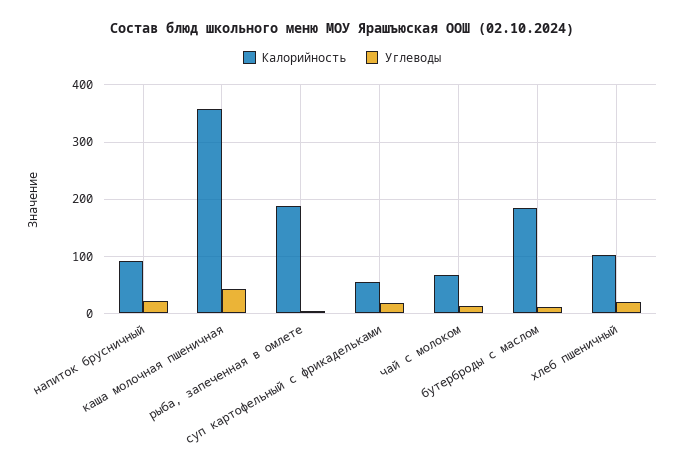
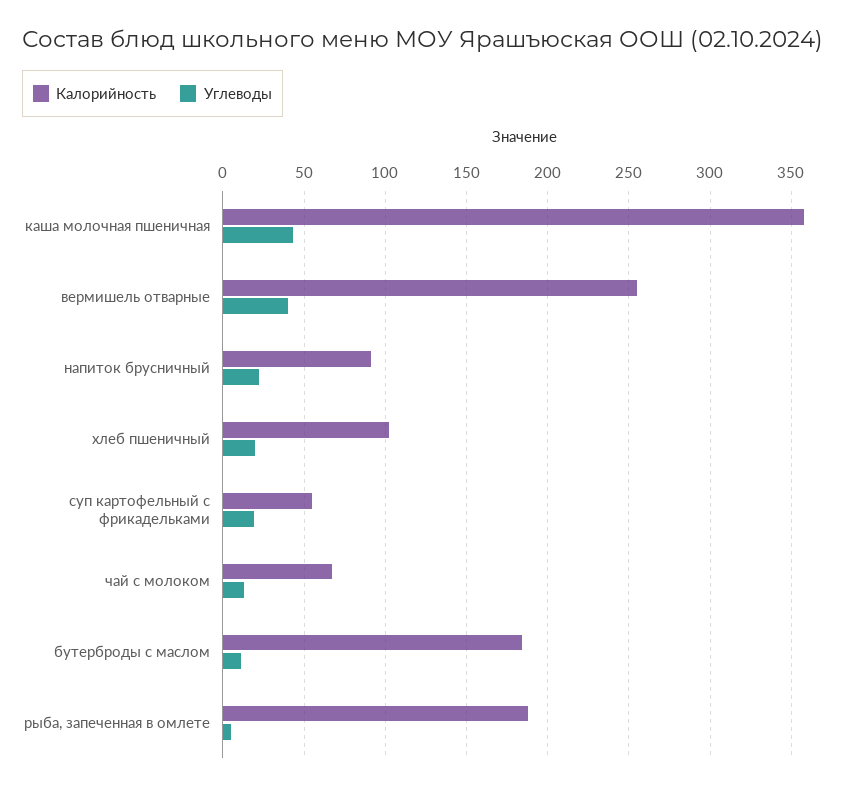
  {
    "Калорийность": {
      "напиток брусничный": 90,
      "каша молочная пшеничная": 360,
      "рыба, запеченная в омлете": 190,
      "суп картофельный с фрикадельками": 55,
      "чай с молоком": 65,
      "бутерброды с маслом": 185,
-     "хлеб пшеничный": 100
+     "хлеб пшеничный": 100,
+     "вермишель отварные": 255
    },
    "Углеводы": {
      "напиток брусничный": 20,
      "каша молочная пшеничная": 45,
      "рыба, запеченная в омлете": 5,
      "суп картофельный с фрикадельками": 20,
      "чай с молоком": 15,
      "бутерброды с маслом": 10,
-     "хлеб пшеничный": 20
+     "хлеб пшеничный": 20,
+     "вермишель отварные": 40
    }
  }

